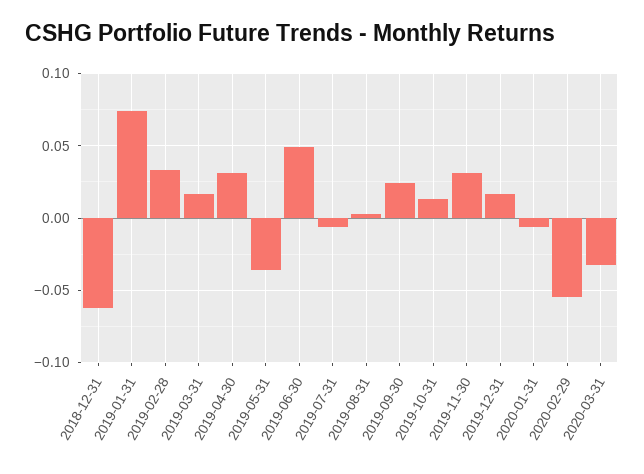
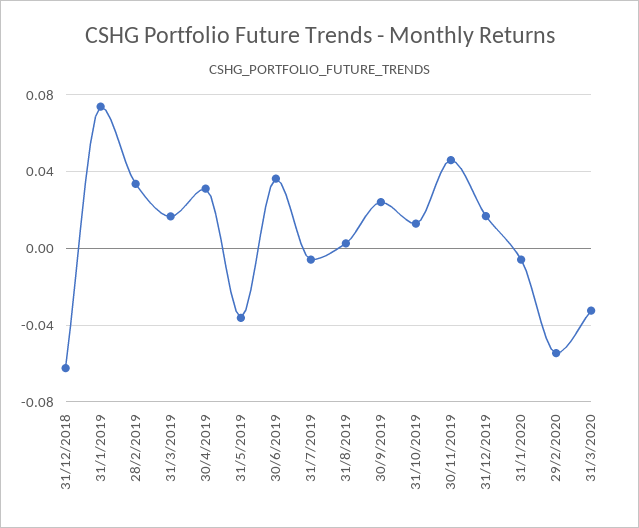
  {
    "2018-12-31": -0.06,
    "2019-01-31": 0.075,
    "2019-02-28": 0.035,
    "2019-03-31": 0.015,
    "2019-04-30": 0.03,
    "2019-05-31": -0.035,
-   "2019-06-30": 0.05,
+   "2019-06-30": 0.035,
    "2019-07-31": -0.005,
    "2019-08-31": 0.005,
    "2019-09-30": 0.025,
    "2019-10-31": 0.015,
-   "2019-11-30": 0.03,
+   "2019-11-30": 0.045,
    "2019-12-31": 0.015,
    "2020-01-31": -0.005,
    "2020-02-29": -0.055,
    "2020-03-31": -0.03
  }

